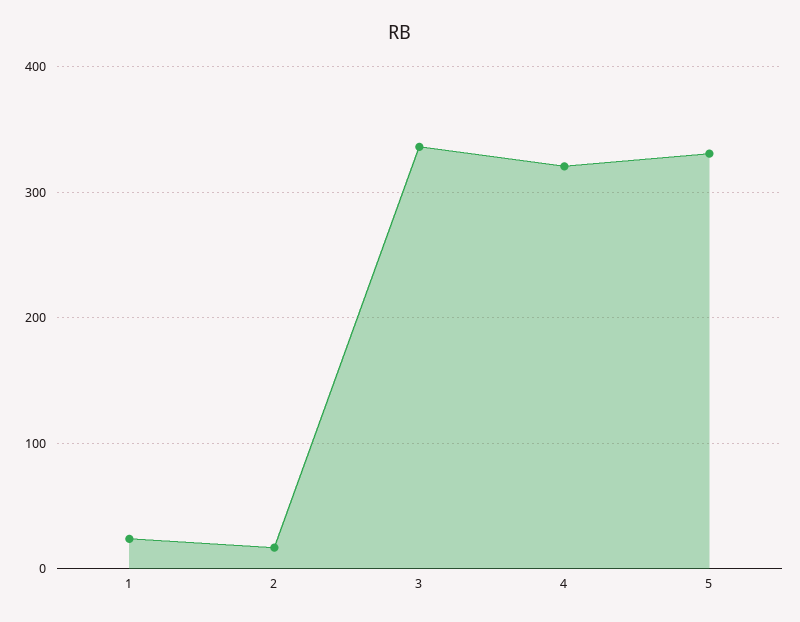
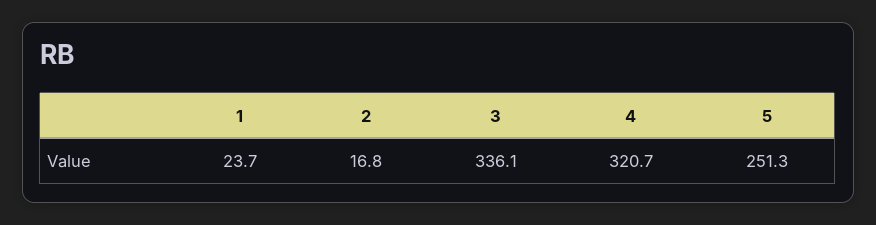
  {
    "1": 23.7,
    "2": 16.8,
    "3": 336.1,
    "4": 320.7,
-   "5": 330
+   "5": 251.3
  }

